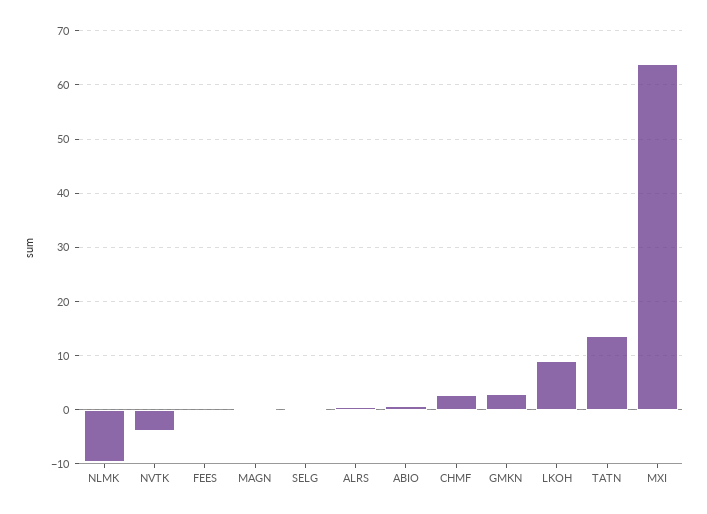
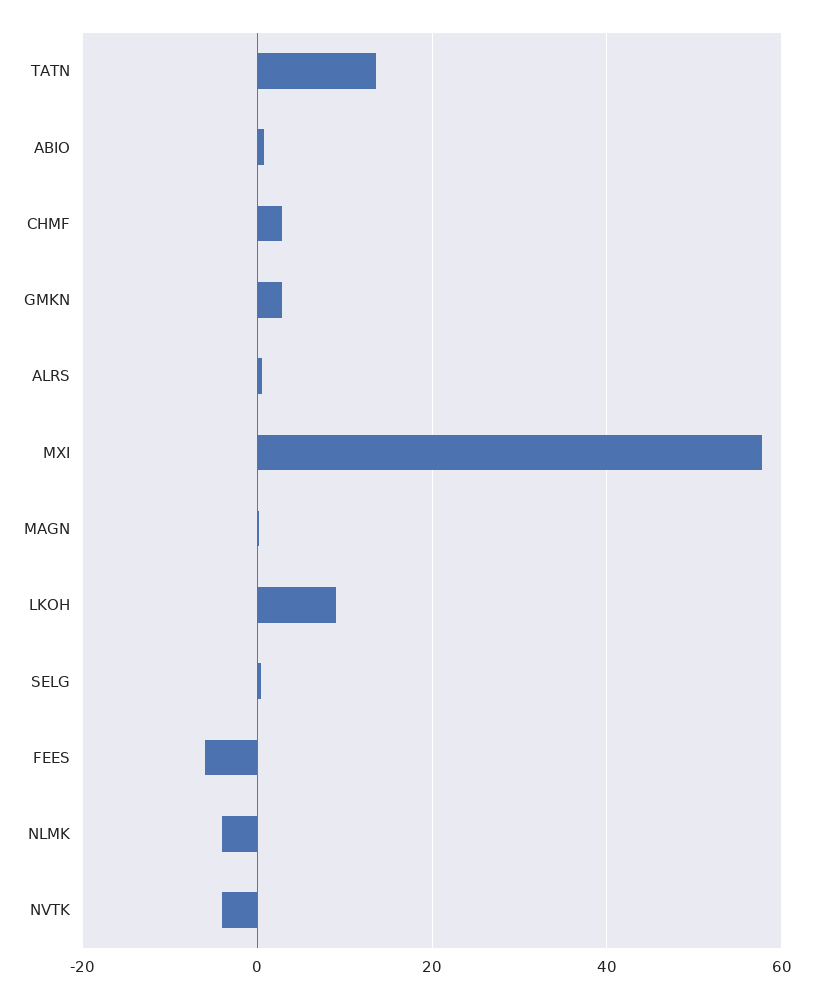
  {
-   "NLMK": -10,
+   "NLMK": -4,
    "NVTK": -4,
-   "FEES": 0,
+   "FEES": -6,
    "MAGN": 0,
    "SELG": 0,
    "ALRS": 0,
    "ABIO": 0,
    "CHMF": 2,
    "GMKN": 2,
    "LKOH": 10,
    "TATN": 14,
-   "MXI": 64
+   "MXI": 58
  }

